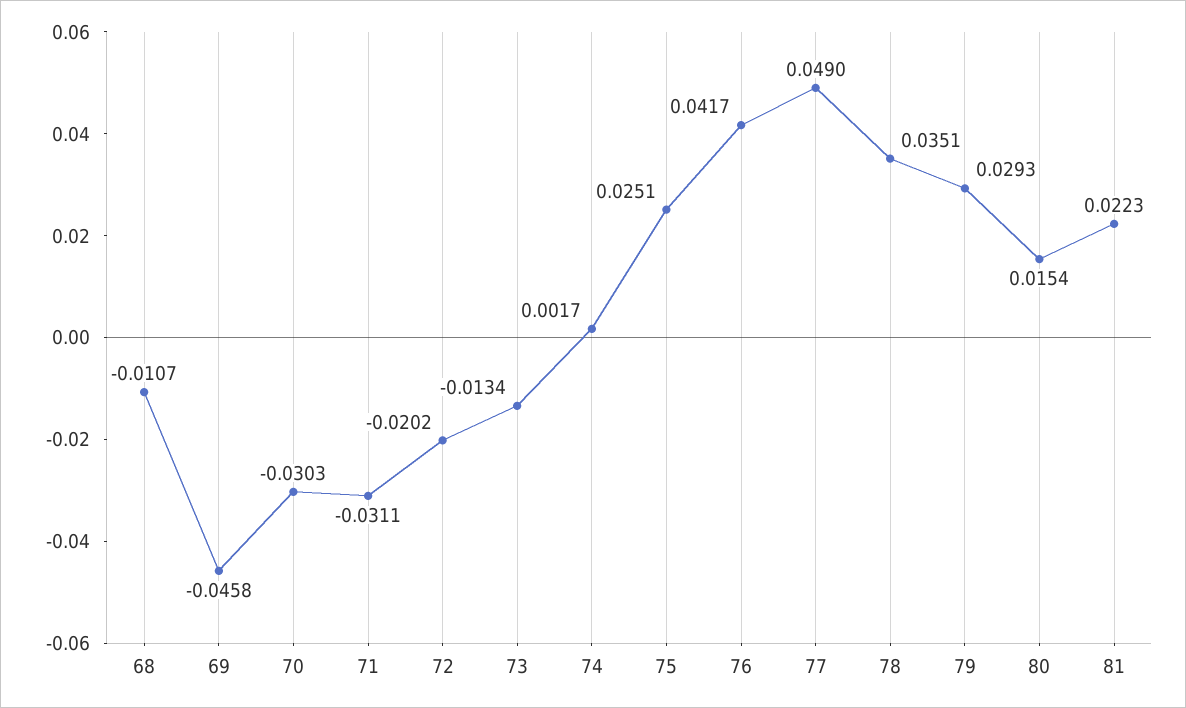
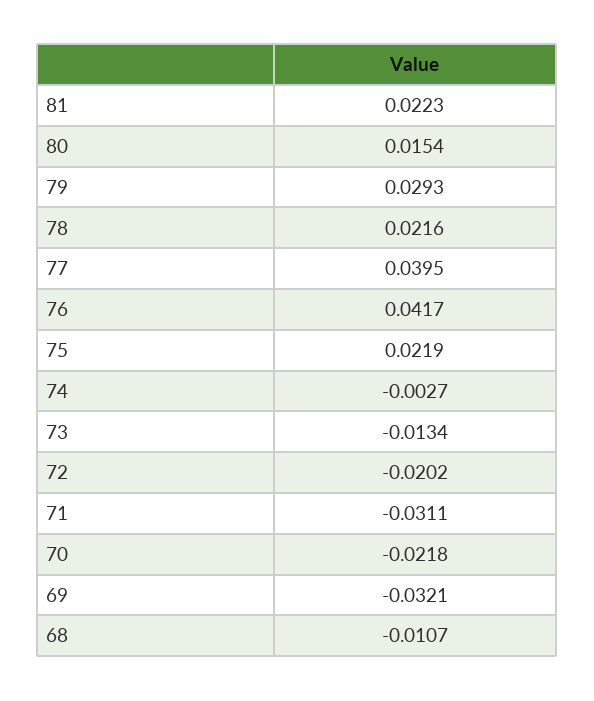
  {
    "68": -0.0107,
-   "69": -0.0458,
+   "69": -0.0321,
-   "70": -0.0303,
+   "70": -0.0218,
    "71": -0.0311,
    "72": -0.0202,
    "73": -0.0134,
-   "74": 0.0017,
+   "74": -0.0027,
-   "75": 0.0251,
+   "75": 0.0219,
    "76": 0.0417,
-   "77": 0.049,
+   "77": 0.0395,
-   "78": 0.0351,
+   "78": 0.0216,
    "79": 0.0293,
    "80": 0.0154,
    "81": 0.0223
  }

